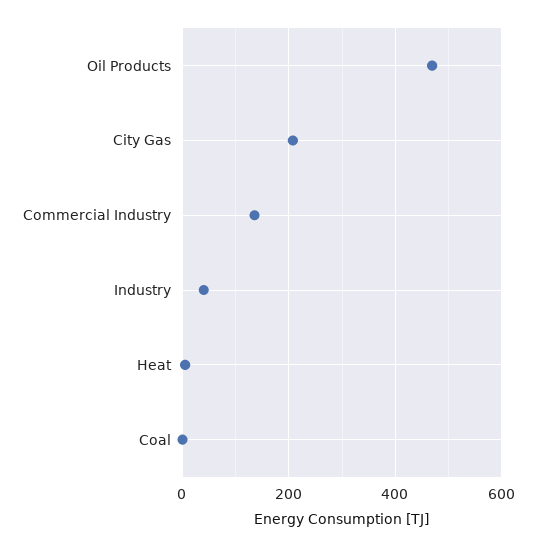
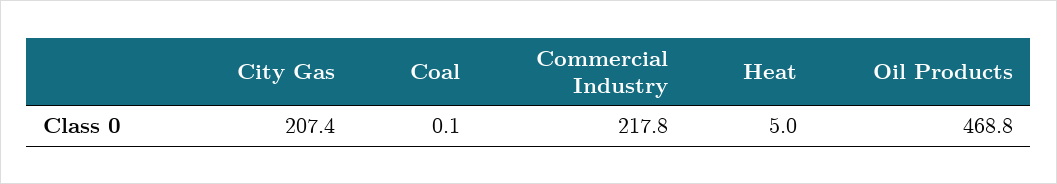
  {
    "Oil Products": 468.8,
    "City Gas": 207.4,
-   "Commercial Industry": 140,
+   "Commercial Industry": 217.8,
-   "Industry": 40,
    "Heat": 5,
    "Coal": 0.1
  }

